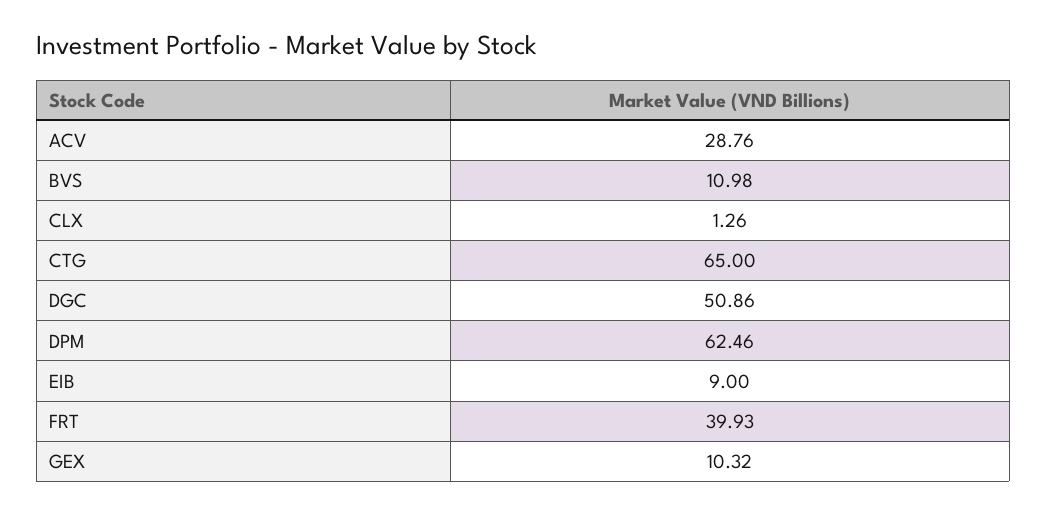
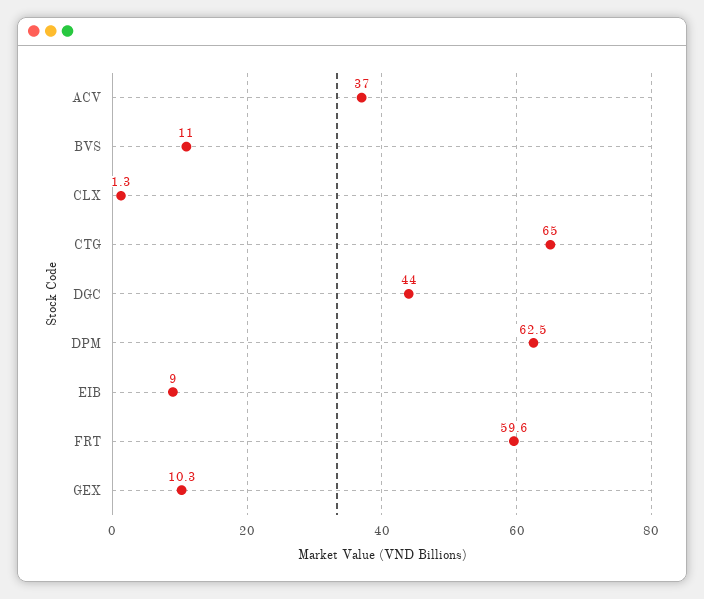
  {
-   "ACV": 28.76,
+   "ACV": 37,
    "BVS": 10.98,
    "CLX": 1.26,
    "CTG": 65,
-   "DGC": 50.86,
+   "DGC": 44,
    "DPM": 62.46,
    "EIB": 9,
-   "FRT": 39.93,
+   "FRT": 59.6,
    "GEX": 10.32
  }

